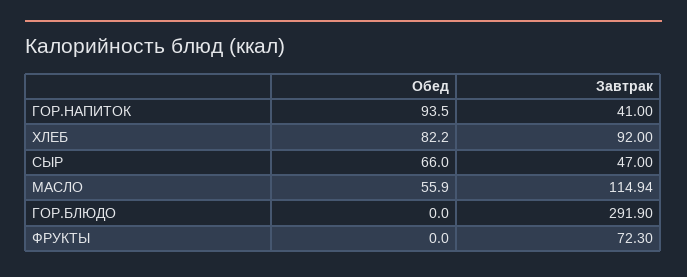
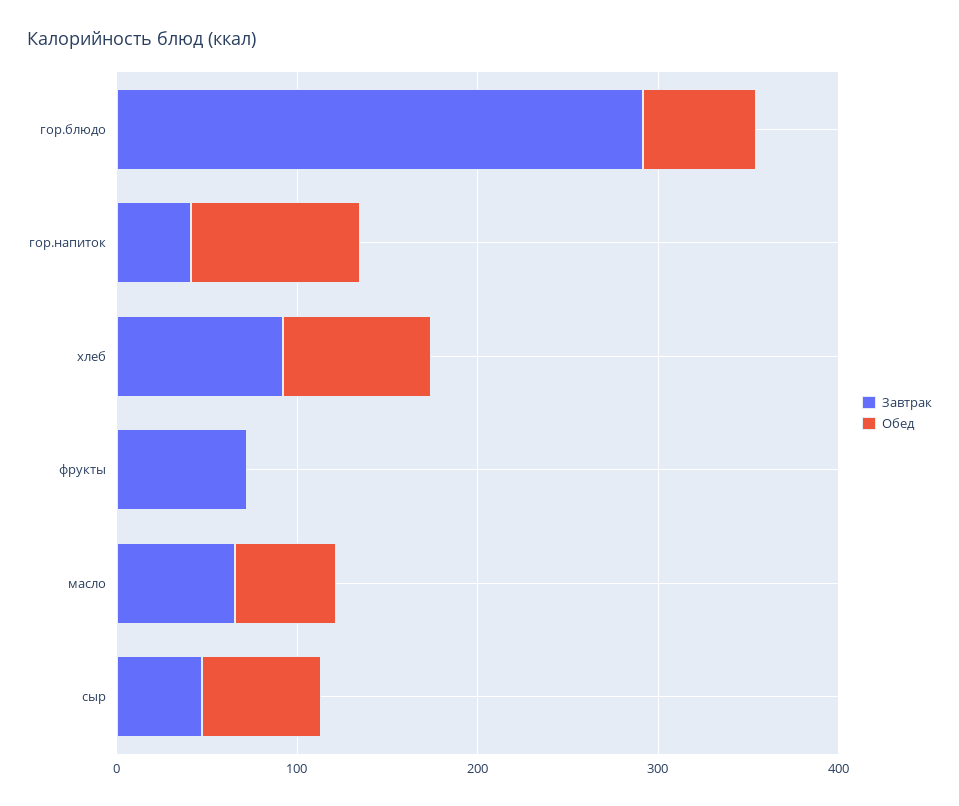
  {
    "Обед": {
      "ГОР.НАПИТОК": 93.5,
      "ХЛЕБ": 82.2,
      "СЫР": 66,
      "МАСЛО": 55.9,
-     "ГОР.БЛЮДО": 0,
+     "ГОР.БЛЮДО": 60,
      "ФРУКТЫ": 0
    },
    "Завтрак": {
      "ГОР.НАПИТОК": 41,
      "ХЛЕБ": 92,
      "СЫР": 47,
-     "МАСЛО": 114.94,
+     "МАСЛО": 60,
      "ГОР.БЛЮДО": 291.9,
      "ФРУКТЫ": 72.3
    }
  }

